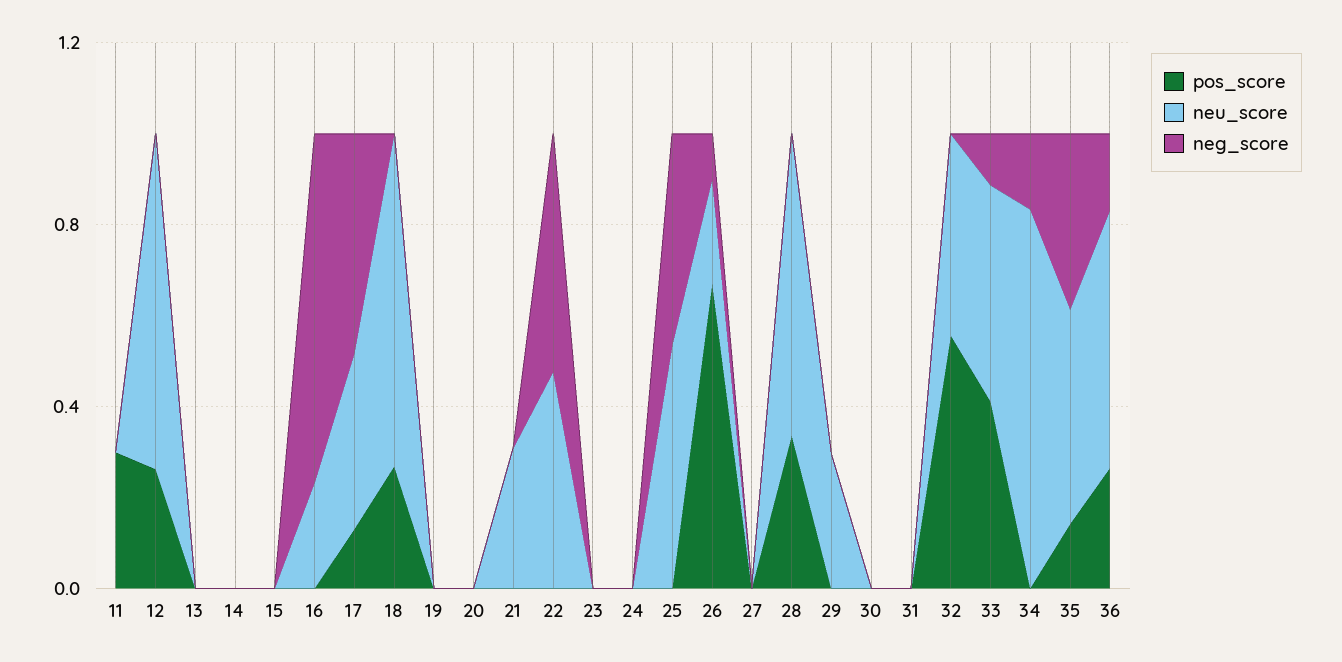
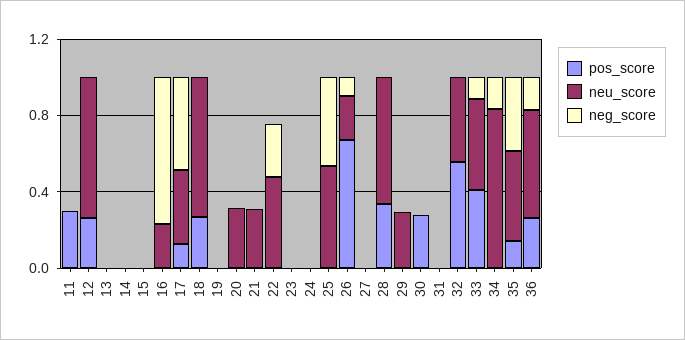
  {
    "pos_score": {
      "11": 0.3,
      "12": 0.3,
      "13": 0,
      "14": 0,
      "15": 0,
      "16": 0,
      "17": 0.1,
      "18": 0.3,
      "19": 0,
      "20": 0,
      "21": 0,
      "22": 0,
      "23": 0,
      "24": 0,
      "25": 0,
      "26": 0.7,
      "27": 0,
      "28": 0.3,
      "29": 0,
-     "30": 0,
+     "30": 0.3,
      "31": 0,
      "32": 0.6,
      "33": 0.4,
      "34": 0,
      "35": 0.1,
      "36": 0.3
    },
    "neu_score": {
      "11": 0,
      "12": 0.7,
      "13": 0,
      "14": 0,
      "15": 0,
      "16": 0.2,
      "17": 0.4,
      "18": 0.7,
      "19": 0,
-     "20": 0,
+     "20": 0.3,
      "21": 0.3,
      "22": 0.5,
      "23": 0,
      "24": 0,
      "25": 0.5,
      "26": 0.2,
      "27": 0,
      "28": 0.7,
      "29": 0.3,
      "30": 0,
      "31": 0,
      "32": 0.4,
      "33": 0.5,
      "34": 0.8,
      "35": 0.5,
      "36": 0.6
    },
    "neg_score": {
      "11": 0,
      "12": 0,
      "13": 0,
      "14": 0,
      "15": 0,
      "16": 0.8,
      "17": 0.5,
      "18": 0,
      "19": 0,
      "20": 0,
      "21": 0,
-     "22": 0.5,
+     "22": 0.3,
      "23": 0,
      "24": 0,
      "25": 0.5,
      "26": 0.1,
      "27": 0,
      "28": 0,
      "29": 0,
      "30": 0,
      "31": 0,
      "32": 0,
      "33": 0.1,
      "34": 0.2,
      "35": 0.4,
      "36": 0.2
    }
  }

